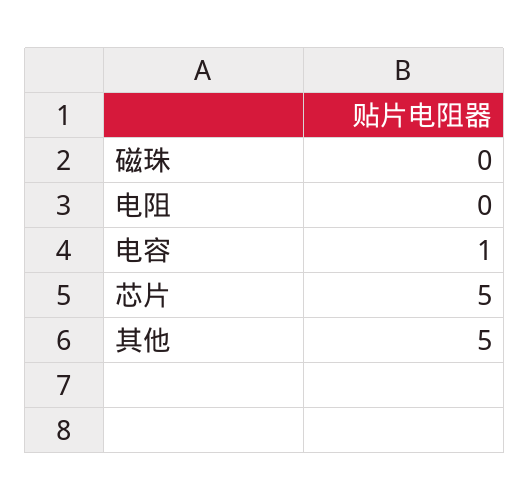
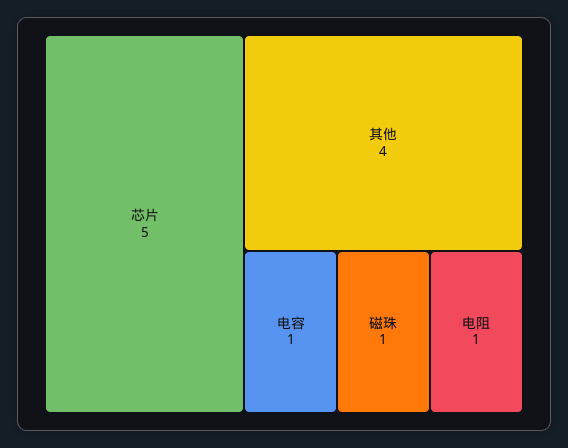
  {
-   "磁珠": 0,
+   "磁珠": 1,
-   "电阻": 0,
+   "电阻": 1,
    "电容": 1,
    "芯片": 5,
-   "其他": 5
+   "其他": 4
  }

